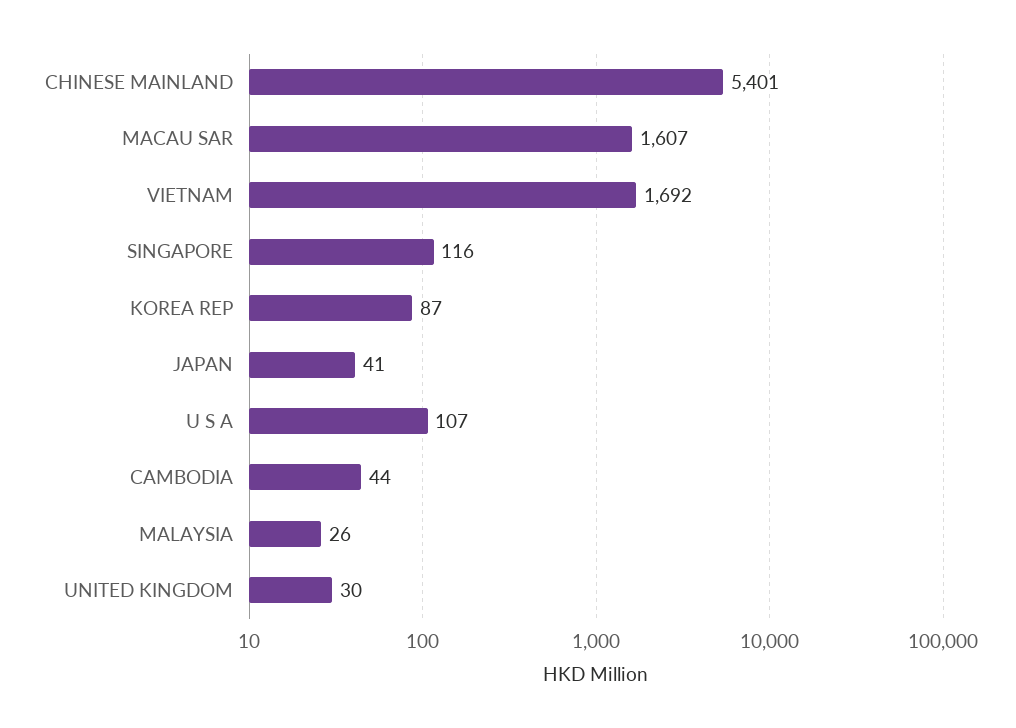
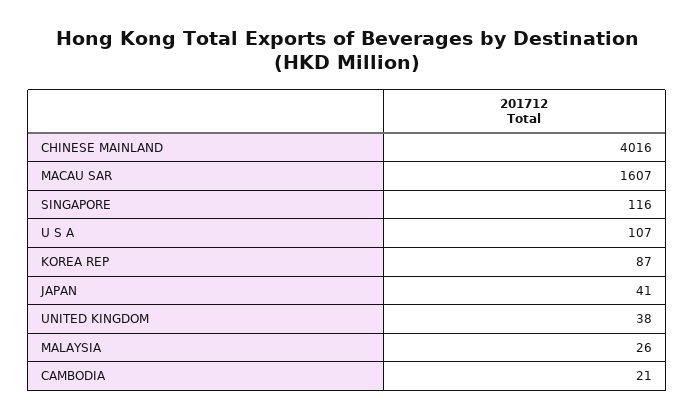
  {
-   "CHINESE MAINLAND": 5401,
+   "CHINESE MAINLAND": 4016,
    "MACAU SAR": 1607,
-   "VIETNAM": 1692,
    "SINGAPORE": 116,
    "KOREA REP": 87,
    "JAPAN": 41,
    "U S A": 107,
-   "CAMBODIA": 44,
+   "CAMBODIA": 21,
    "MALAYSIA": 26,
-   "UNITED KINGDOM": 30
+   "UNITED KINGDOM": 38
  }

